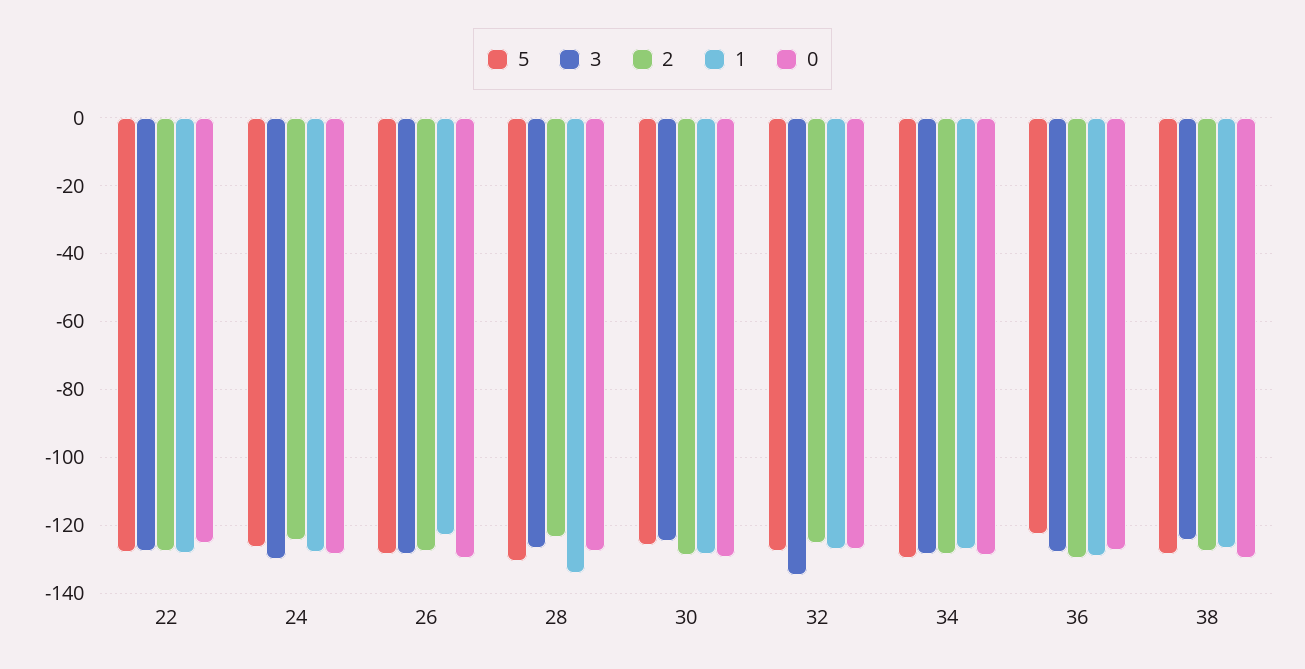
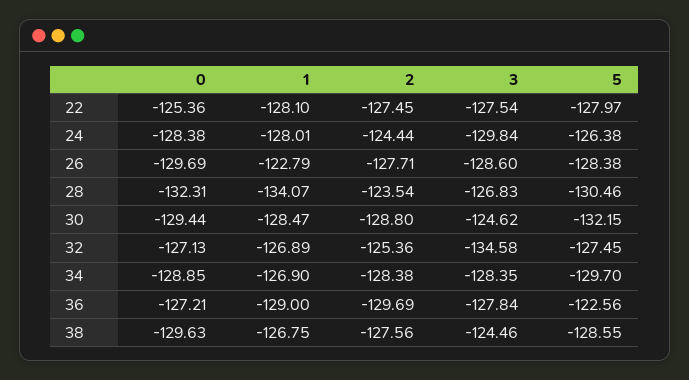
  {
    "5": {
      "22": -127.97,
      "24": -126.38,
      "26": -128.38,
      "28": -130.46,
-     "30": -126,
+     "30": -132.15,
      "32": -127.45,
      "34": -129.7,
      "36": -122.56,
      "38": -128.55
    },
    "3": {
      "22": -127.54,
      "24": -129.84,
      "26": -128.6,
      "28": -126.83,
      "30": -124.62,
      "32": -134.58,
      "34": -128.35,
      "36": -127.84,
      "38": -124.46
    },
    "2": {
      "22": -127.45,
      "24": -124.44,
      "26": -127.71,
      "28": -123.54,
      "30": -128.8,
      "32": -125.36,
      "34": -128.38,
      "36": -129.69,
      "38": -127.56
    },
    "1": {
      "22": -128.1,
      "24": -128.01,
      "26": -122.79,
      "28": -134.07,
      "30": -128.47,
      "32": -126.89,
      "34": -126.9,
      "36": -129,
      "38": -126.75
    },
    "0": {
      "22": -125.36,
      "24": -128.38,
      "26": -129.69,
-     "28": -128,
+     "28": -132.31,
      "30": -129.44,
      "32": -127.13,
      "34": -128.85,
      "36": -127.21,
      "38": -129.63
    }
  }

